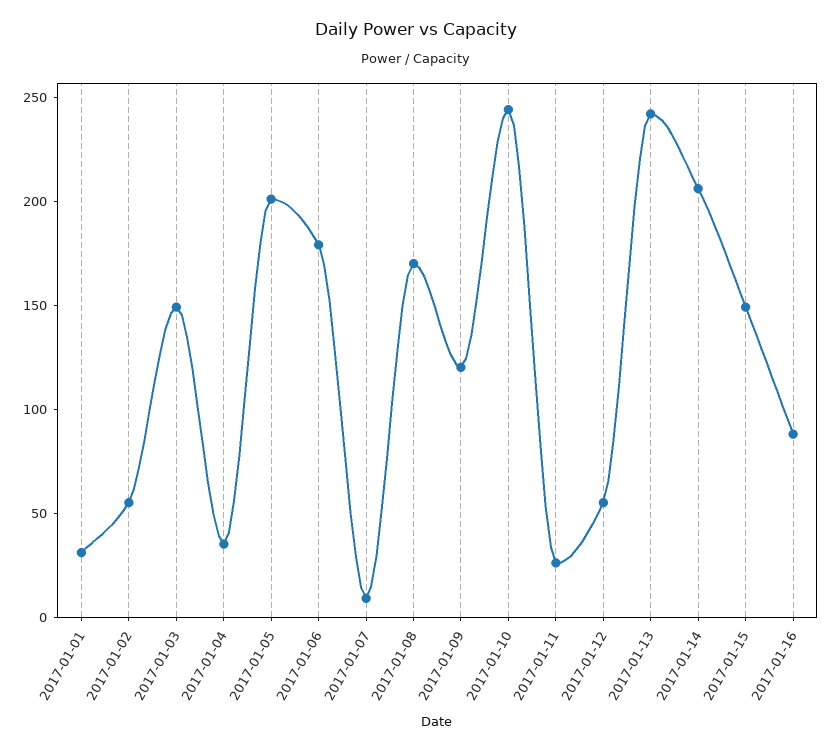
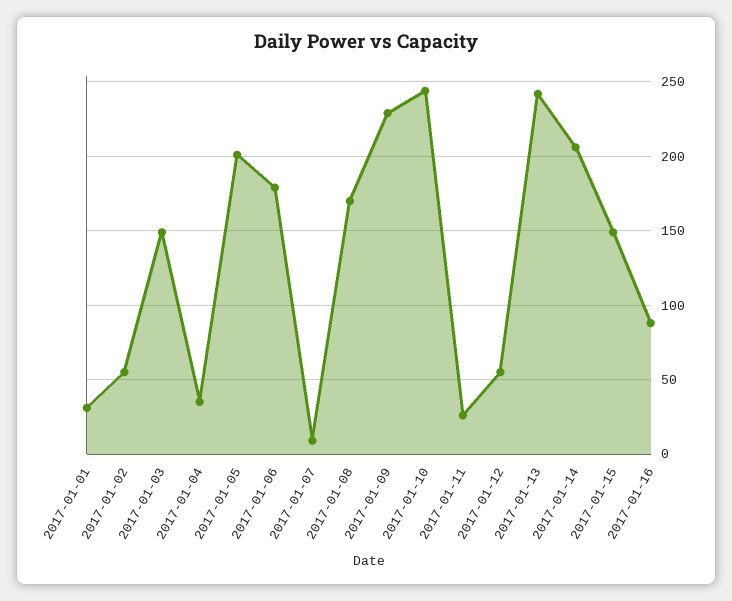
  {
    "2017-01-01": 30,
    "2017-01-02": 55,
    "2017-01-03": 150,
    "2017-01-04": 35,
    "2017-01-05": 200,
    "2017-01-06": 180,
    "2017-01-07": 10,
    "2017-01-08": 170,
-   "2017-01-09": 120,
+   "2017-01-09": 230,
    "2017-01-10": 245,
    "2017-01-11": 25,
    "2017-01-12": 55,
    "2017-01-13": 240,
    "2017-01-14": 205,
    "2017-01-15": 150,
    "2017-01-16": 90
  }

